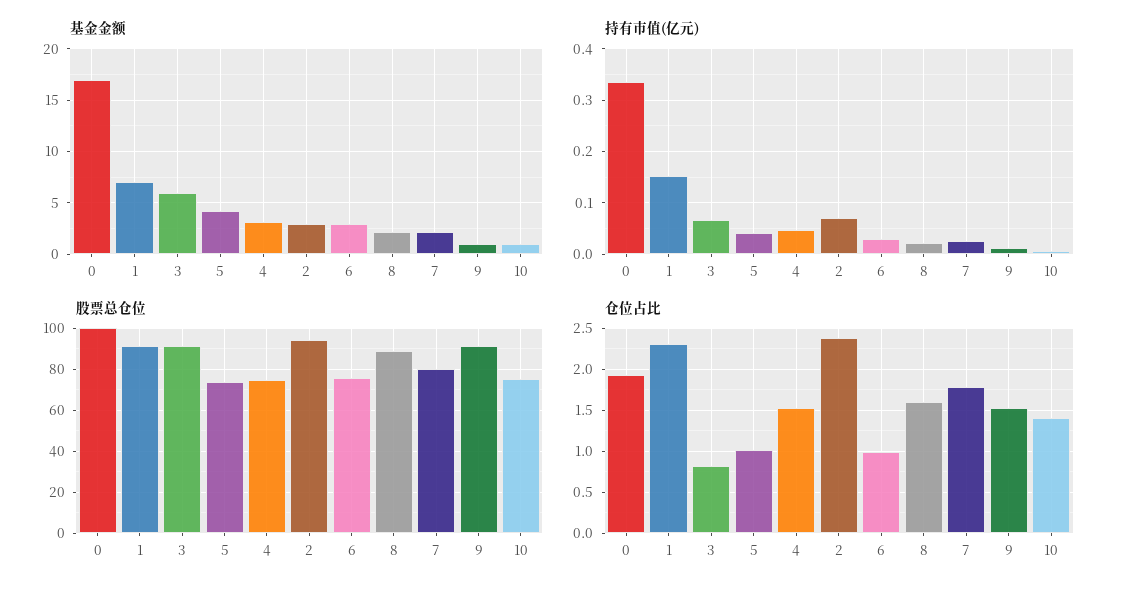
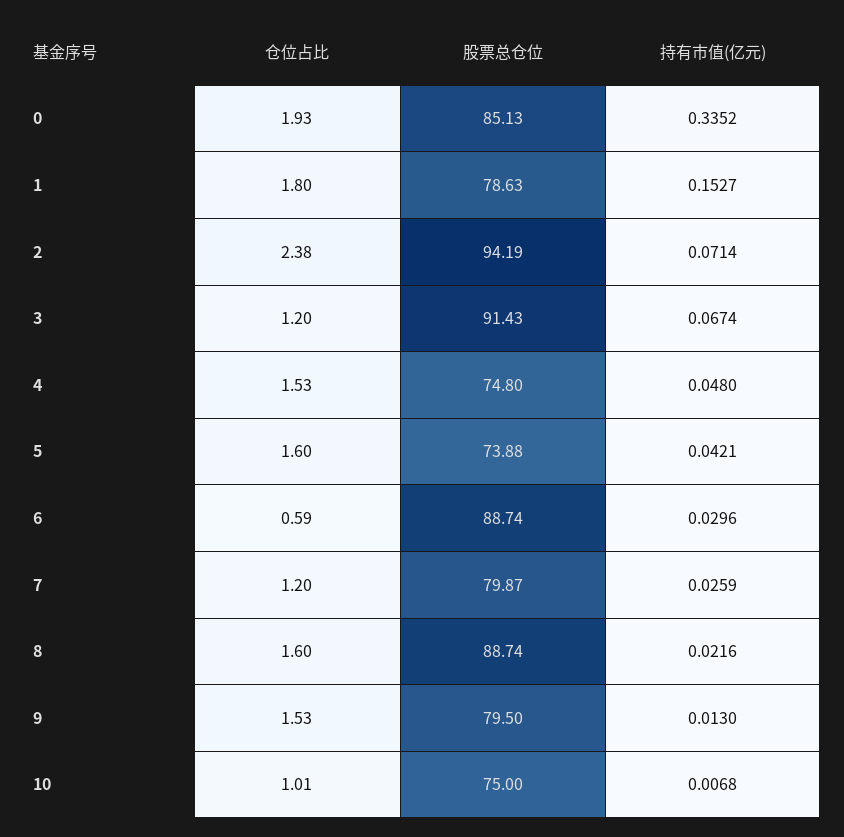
  {
-   "基金金额": {
-     "0": 17,
-     "1": 7,
-     "3": 6,
-     "5": 4,
-     "4": 3,
-     "2": 3,
-     "6": 3,
-     "8": 2,
-     "7": 2,
-     "9": 1,
-     "10": 1
-   },
    "持有市值(亿元)": {
      "0": 0.3352,
      "1": 0.1527,
      "3": 0.0674,
      "5": 0.0421,
      "4": 0.048,
      "2": 0.0714,
      "6": 0.0296,
      "8": 0.0216,
      "7": 0.0259,
      "9": 0.013,
      "10": 0.0068
    },
    "股票总仓位": {
-     "0": 100,
+     "0": 85.13,
-     "1": 90,
+     "1": 78.63,
      "3": 91.43,
      "5": 73.88,
      "4": 74.8,
      "2": 94.19,
-     "6": 75,
+     "6": 88.74,
      "8": 88.74,
      "7": 79.87,
-     "9": 90,
+     "9": 79.5,
      "10": 75
    },
    "仓位占比": {
      "0": 1.93,
-     "1": 2.3,
+     "1": 1.8,
-     "3": 0.8,
+     "3": 1.2,
-     "5": 1,
+     "5": 1.6,
      "4": 1.53,
      "2": 2.38,
-     "6": 1,
+     "6": 0.59,
      "8": 1.6,
-     "7": 1.8,
+     "7": 1.2,
      "9": 1.53,
-     "10": 1.4
+     "10": 1.01
    }
  }

